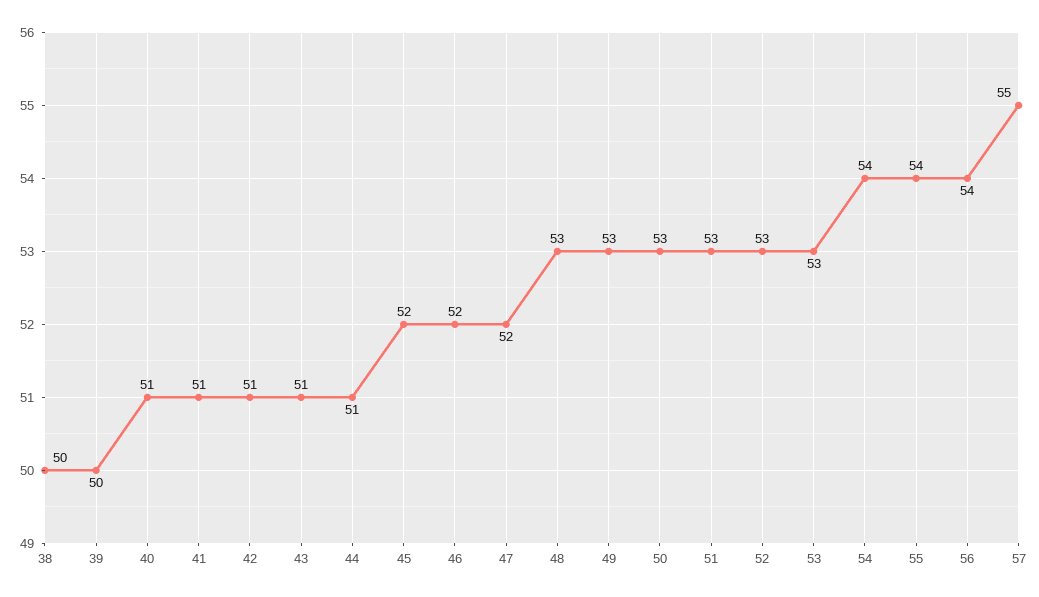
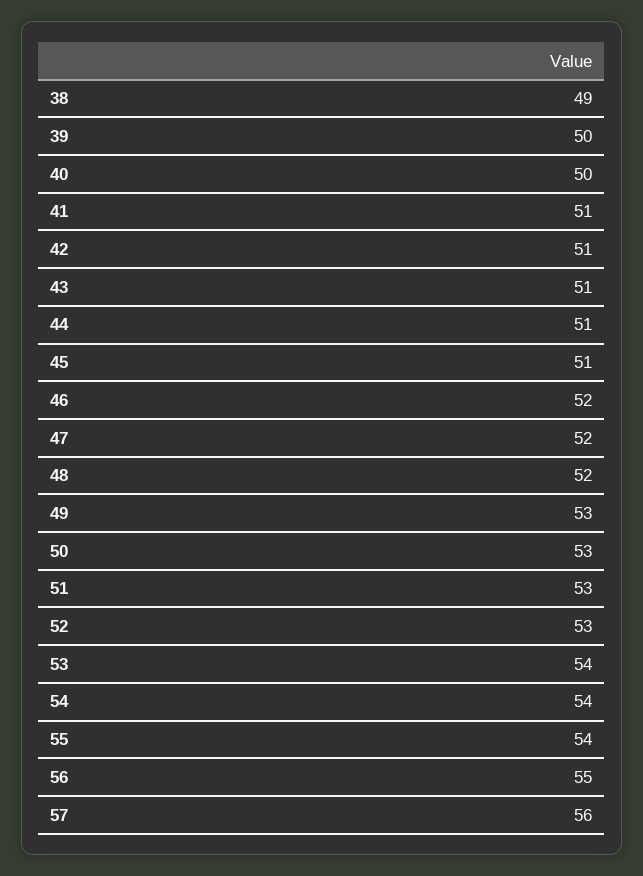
  {
-   "38": 50,
+   "38": 49,
    "39": 50,
-   "40": 51,
+   "40": 50,
    "41": 51,
    "42": 51,
    "43": 51,
    "44": 51,
-   "45": 52,
+   "45": 51,
    "46": 52,
    "47": 52,
-   "48": 53,
+   "48": 52,
    "49": 53,
    "50": 53,
    "51": 53,
    "52": 53,
-   "53": 53,
+   "53": 54,
    "54": 54,
    "55": 54,
-   "56": 54,
+   "56": 55,
-   "57": 55
+   "57": 56
  }

